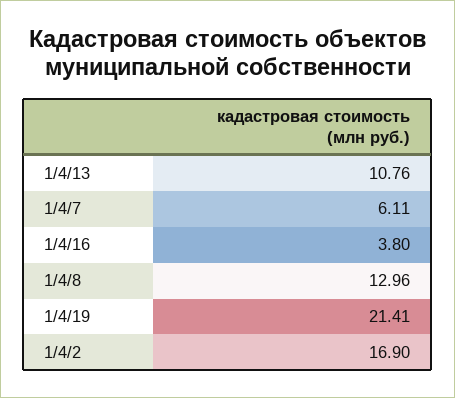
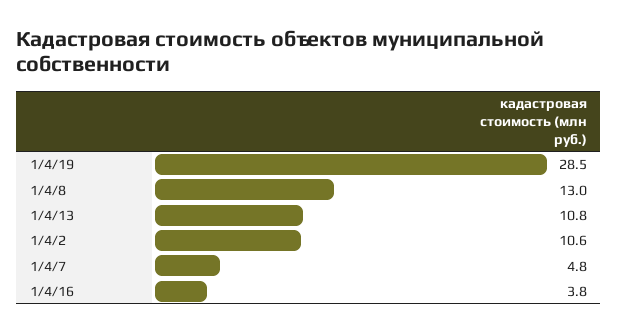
  {
    "1/4/13": 10.76,
-   "1/4/7": 6.11,
+   "1/4/7": 4.8,
    "1/4/16": 3.8,
    "1/4/8": 12.96,
-   "1/4/19": 21.41,
+   "1/4/19": 28.5,
-   "1/4/2": 16.9
+   "1/4/2": 10.6
  }

